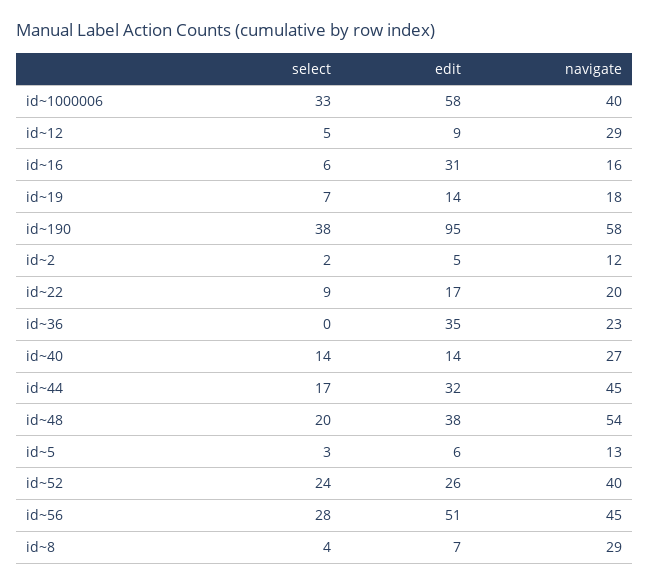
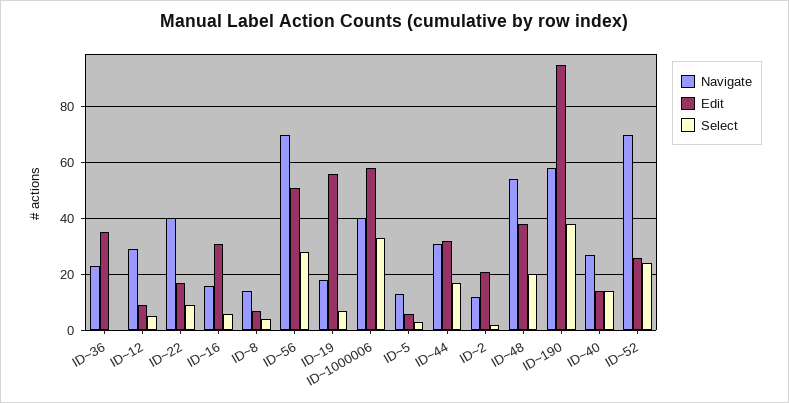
  {
    "select": {
      "id~1000006": 33,
      "id~12": 5,
      "id~16": 6,
      "id~19": 7,
      "id~190": 38,
      "id~2": 2,
      "id~22": 9,
      "id~36": 0,
      "id~40": 14,
      "id~44": 17,
      "id~48": 20,
      "id~5": 3,
      "id~52": 24,
      "id~56": 28,
      "id~8": 4
    },
    "edit": {
      "id~1000006": 58,
      "id~12": 9,
      "id~16": 31,
-     "id~19": 14,
+     "id~19": 55,
      "id~190": 95,
-     "id~2": 5,
+     "id~2": 20,
      "id~22": 17,
      "id~36": 35,
      "id~40": 14,
      "id~44": 32,
      "id~48": 38,
      "id~5": 6,
      "id~52": 26,
      "id~56": 51,
      "id~8": 7
    },
    "navigate": {
      "id~1000006": 40,
      "id~12": 29,
      "id~16": 16,
      "id~19": 18,
      "id~190": 58,
      "id~2": 12,
-     "id~22": 20,
+     "id~22": 40,
      "id~36": 23,
      "id~40": 27,
-     "id~44": 45,
+     "id~44": 30,
      "id~48": 54,
      "id~5": 13,
-     "id~52": 40,
+     "id~52": 70,
-     "id~56": 45,
+     "id~56": 70,
-     "id~8": 29
+     "id~8": 15
    }
  }

